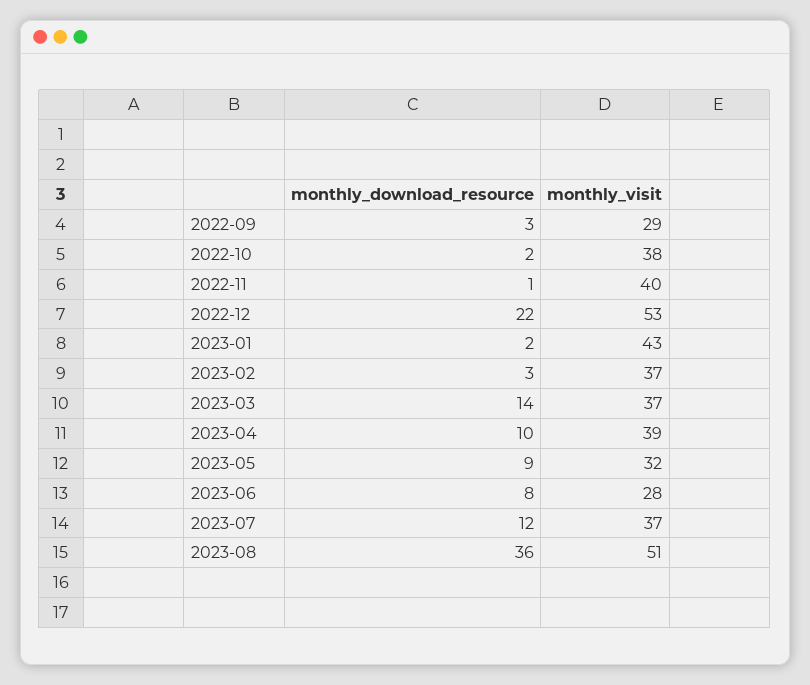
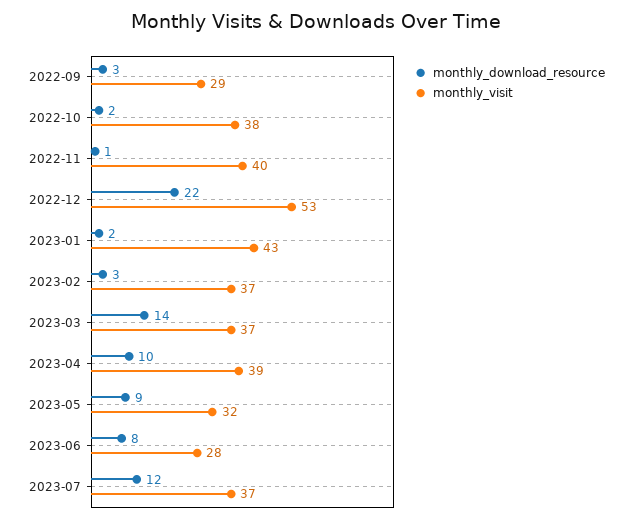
  {
    "monthly_download_resource": {
      "2022-09": 3,
      "2022-10": 2,
      "2022-11": 1,
      "2022-12": 22,
      "2023-01": 2,
      "2023-02": 3,
      "2023-03": 14,
      "2023-04": 10,
      "2023-05": 9,
      "2023-06": 8,
-     "2023-07": 12,
+     "2023-07": 12
-     "2023-08": 36
    },
    "monthly_visit": {
      "2022-09": 29,
      "2022-10": 38,
      "2022-11": 40,
      "2022-12": 53,
      "2023-01": 43,
      "2023-02": 37,
      "2023-03": 37,
      "2023-04": 39,
      "2023-05": 32,
      "2023-06": 28,
-     "2023-07": 37,
+     "2023-07": 37
-     "2023-08": 51
    }
  }

